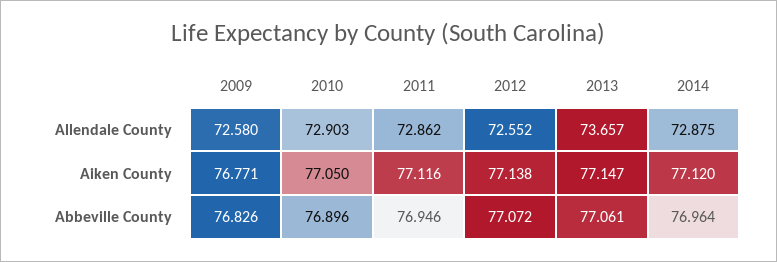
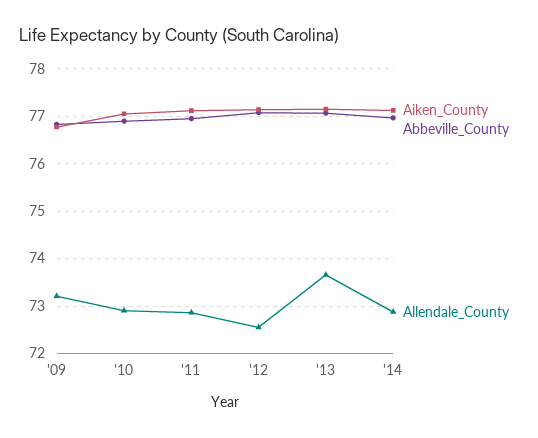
  {
    "Allendale County": {
-     "2009": 72.58,
+     "2009": 73.2,
      "2010": 72.903,
      "2011": 72.862,
      "2012": 72.552,
      "2013": 73.657,
      "2014": 72.875
    },
    "Aiken County": {
      "2009": 76.771,
      "2010": 77.05,
      "2011": 77.116,
      "2012": 77.138,
      "2013": 77.147,
      "2014": 77.12
    },
    "Abbeville County": {
      "2009": 76.826,
      "2010": 76.896,
      "2011": 76.946,
      "2012": 77.072,
      "2013": 77.061,
      "2014": 76.964
    }
  }

